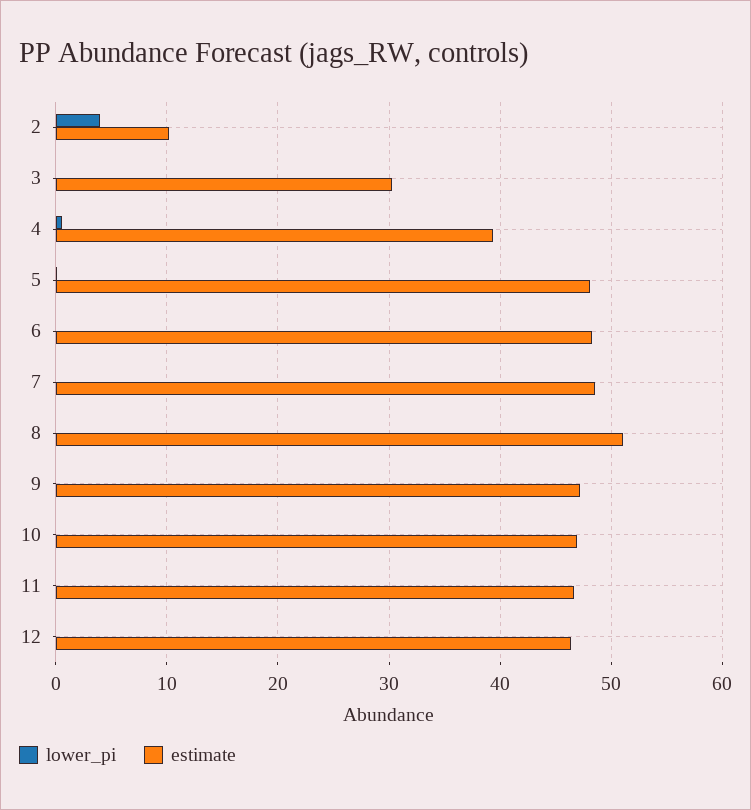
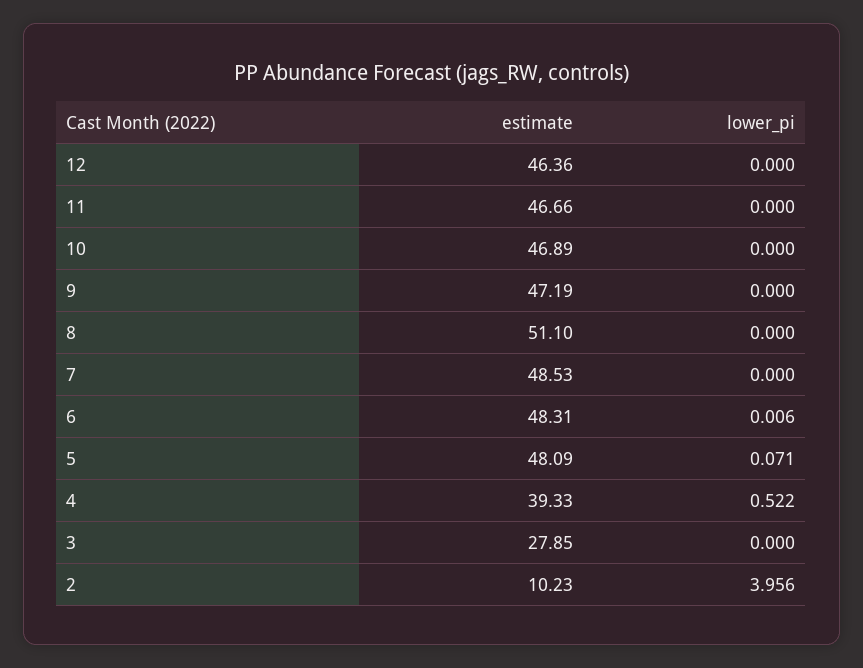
  {
    "lower_pi": {
      "2": 3.956,
      "3": 0,
      "4": 0.522,
      "5": 0.071,
      "6": 0.006,
      "7": 0,
      "8": 0,
      "9": 0,
      "10": 0,
      "11": 0,
      "12": 0
    },
    "estimate": {
      "2": 10.23,
-     "3": 30,
+     "3": 27.85,
      "4": 39.33,
      "5": 48.09,
      "6": 48.31,
      "7": 48.53,
      "8": 51.1,
      "9": 47.19,
      "10": 46.89,
      "11": 46.66,
      "12": 46.36
    }
  }

